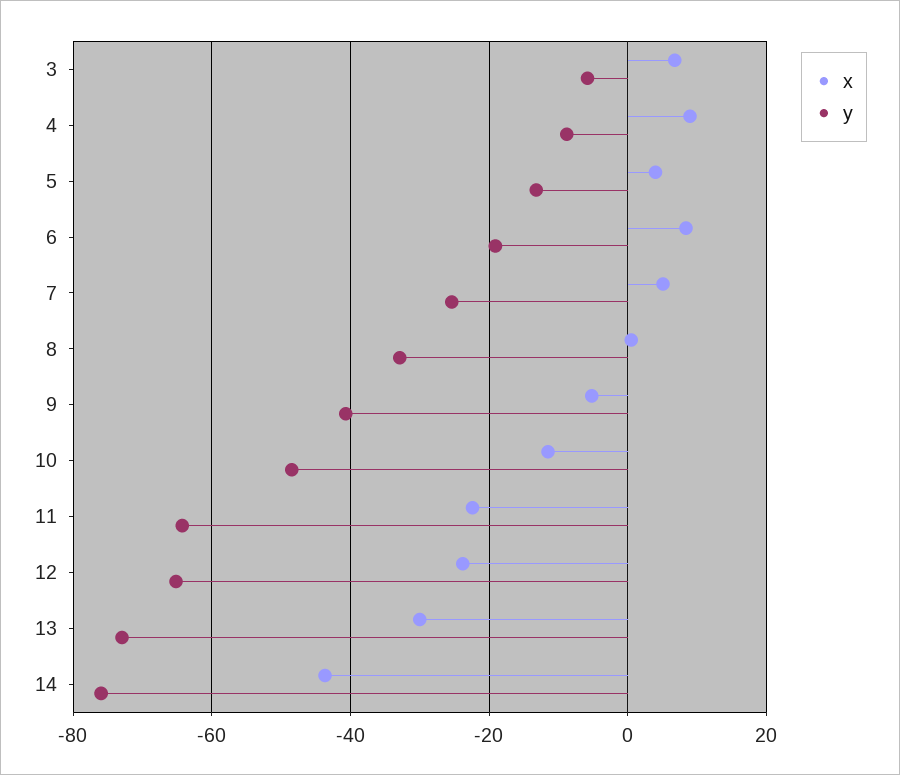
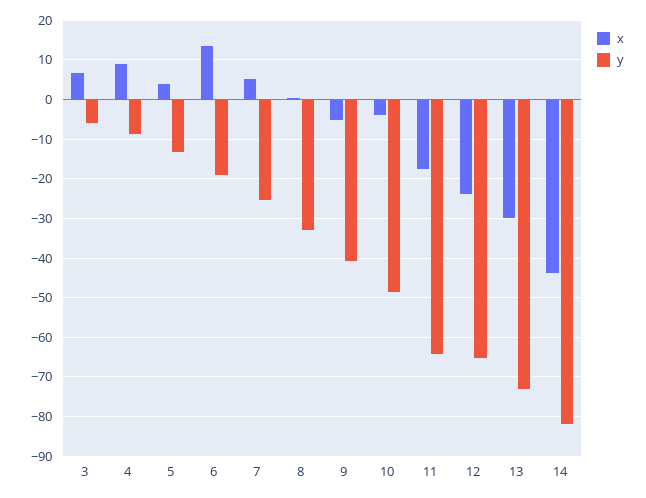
  {
    "x": {
      "3": 6,
      "4": 10,
      "5": 4,
-     "6": 8,
+     "6": 14,
      "7": 6,
      "8": 0,
      "9": -6,
-     "10": -12,
+     "10": -4,
-     "11": -22,
+     "11": -18,
      "12": -24,
      "13": -30,
      "14": -44
    },
    "y": {
      "3": -6,
      "4": -8,
      "5": -14,
      "6": -20,
      "7": -26,
      "8": -32,
      "9": -40,
      "10": -48,
      "11": -64,
      "12": -66,
      "13": -74,
-     "14": -76
+     "14": -82
    }
  }

